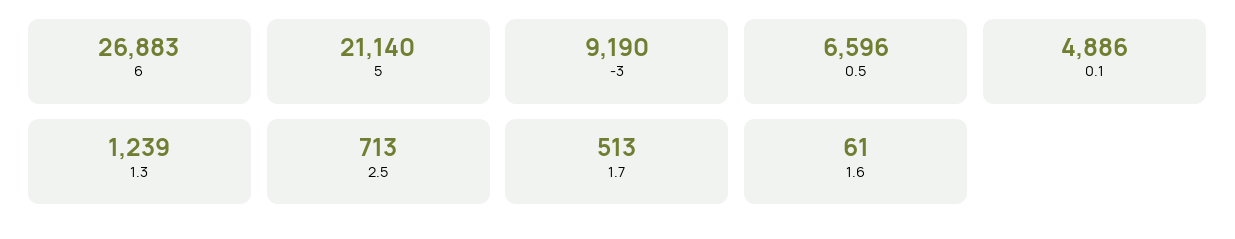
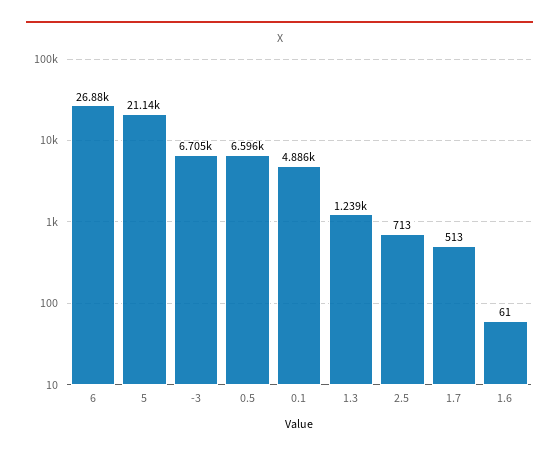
  {
    "6": 26883,
    "5": 21140,
-   "-3": 9190,
+   "-3": 6705,
    "0.5": 6596,
    "0.1": 4886,
    "1.3": 1239,
    "2.5": 713,
    "1.7": 513,
    "1.6": 61
  }

